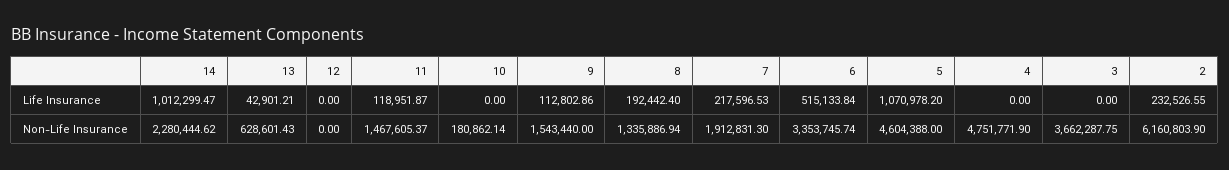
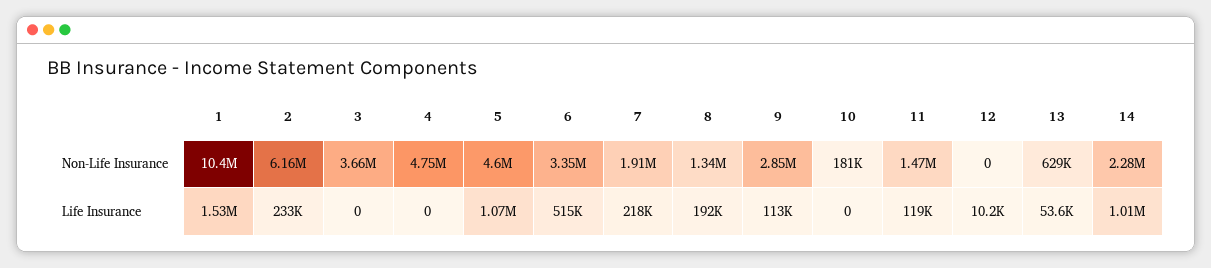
  {
    "14": {
      "Life Insurance": 1012299.47,
      "Non-Life Insurance": 2280444.62
    },
    "13": {
-     "Life Insurance": 42901.21,
+     "Life Insurance": 53600,
      "Non-Life Insurance": 628601.43
    },
    "12": {
-     "Life Insurance": 0,
+     "Life Insurance": 10200,
      "Non-Life Insurance": 0
    },
    "11": {
      "Life Insurance": 118951.87,
      "Non-Life Insurance": 1467605.37
    },
    "10": {
      "Life Insurance": 0,
      "Non-Life Insurance": 180862.14
    },
    "9": {
      "Life Insurance": 112802.86,
-     "Non-Life Insurance": 1543440
+     "Non-Life Insurance": 2850000
    },
    "8": {
      "Life Insurance": 192442.4,
      "Non-Life Insurance": 1335886.94
    },
    "7": {
      "Life Insurance": 217596.53,
      "Non-Life Insurance": 1912831.3
    },
    "6": {
      "Life Insurance": 515133.84,
      "Non-Life Insurance": 3353745.74
    },
    "5": {
      "Life Insurance": 1070978.2,
      "Non-Life Insurance": 4604388
    },
    "4": {
      "Life Insurance": 0,
      "Non-Life Insurance": 4751771.9
    },
    "3": {
      "Life Insurance": 0,
      "Non-Life Insurance": 3662287.75
    },
    "2": {
      "Life Insurance": 232526.55,
      "Non-Life Insurance": 6160803.9
-   }
+   },
+   "1": {
+     "Non-Life Insurance": 10400000,
+     "Life Insurance": 1530000
+   }
  }

